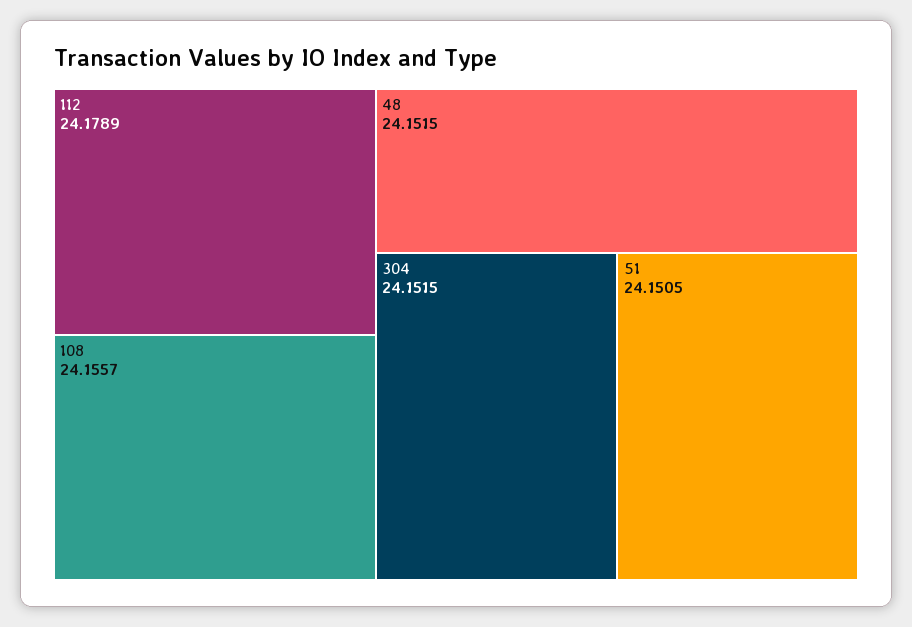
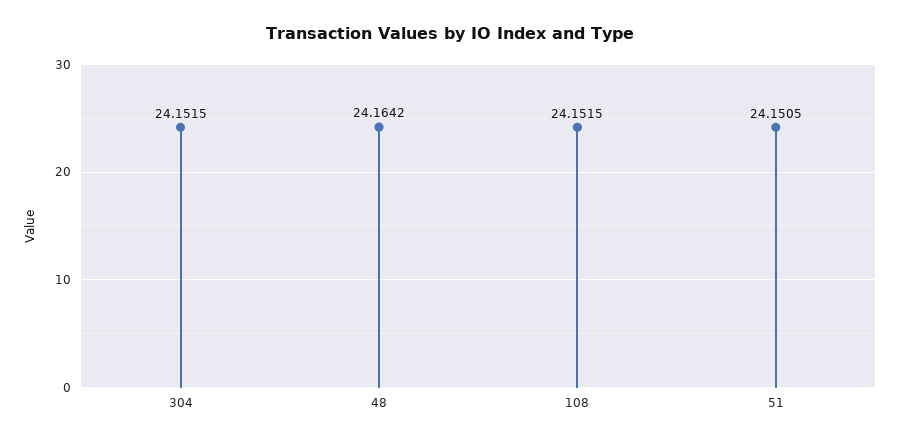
  {
-   "112": 24.1789,
-   "108": 24.1557,
+   "108": 24.1515,
-   "48": 24.1515,
+   "48": 24.1642,
    "304": 24.1515,
    "51": 24.1505
  }

